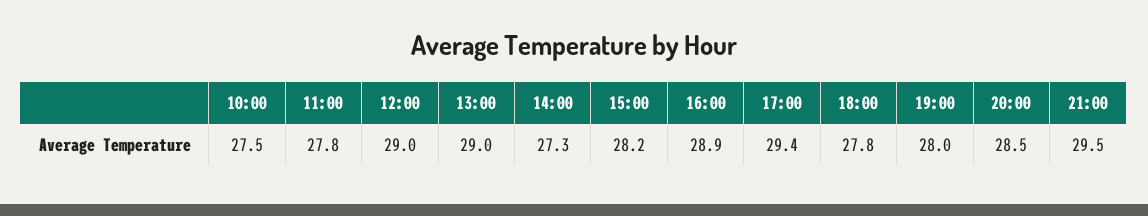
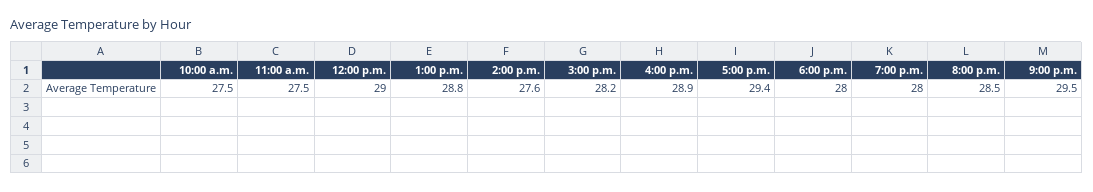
  {
    "10:00": 27.5,
-   "11:00": 27.8,
+   "11:00": 27.5,
    "12:00": 29,
-   "13:00": 29,
+   "13:00": 28.8,
-   "14:00": 27.3,
+   "14:00": 27.6,
    "15:00": 28.2,
    "16:00": 28.9,
    "17:00": 29.4,
-   "18:00": 27.8,
+   "18:00": 28,
    "19:00": 28,
    "20:00": 28.5,
    "21:00": 29.5
  }

